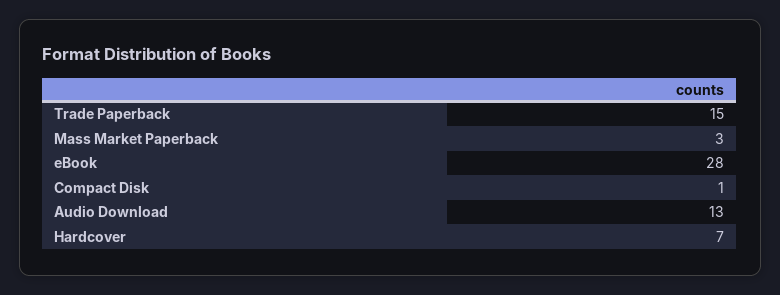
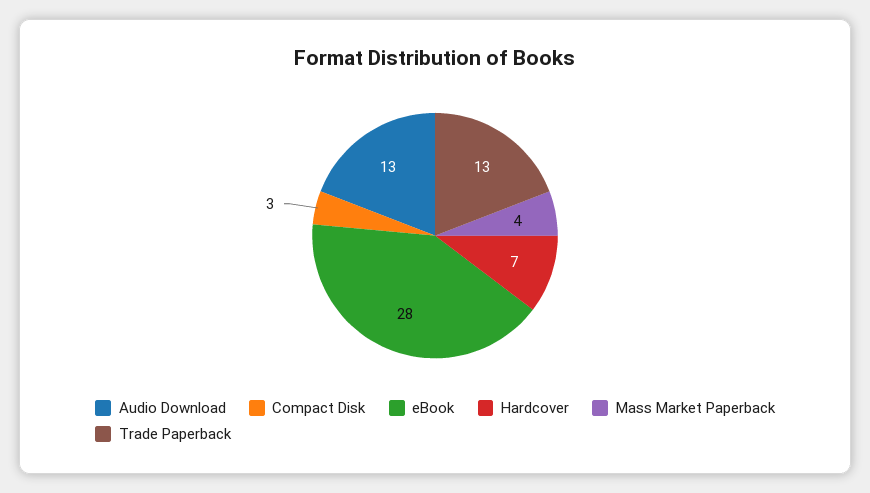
  {
-   "Trade Paperback": 15,
+   "Trade Paperback": 13,
-   "Mass Market Paperback": 3,
+   "Mass Market Paperback": 4,
    "eBook": 28,
-   "Compact Disk": 1,
+   "Compact Disk": 3,
    "Audio Download": 13,
    "Hardcover": 7
  }

